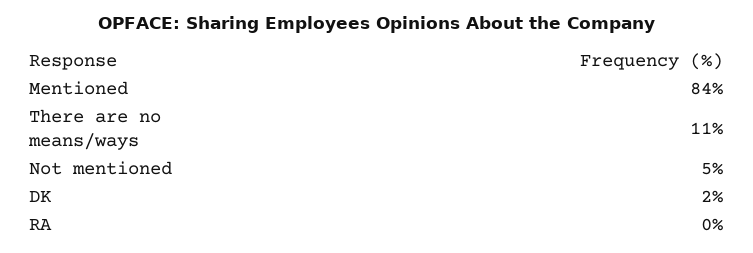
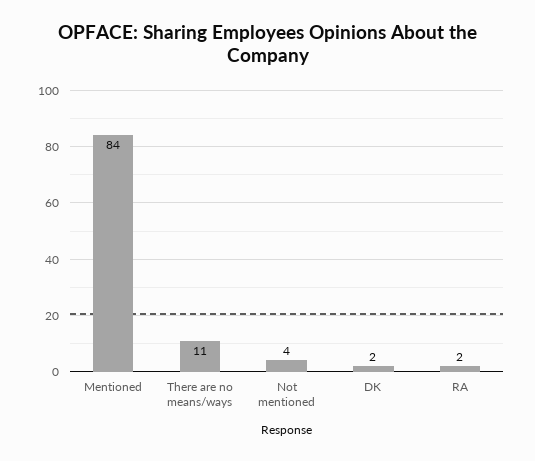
  {
    "Mentioned": 84,
    "There are no means/ways": 11,
-   "Not mentioned": 5,
+   "Not mentioned": 4,
    "DK": 2,
-   "RA": 0
+   "RA": 2
  }

